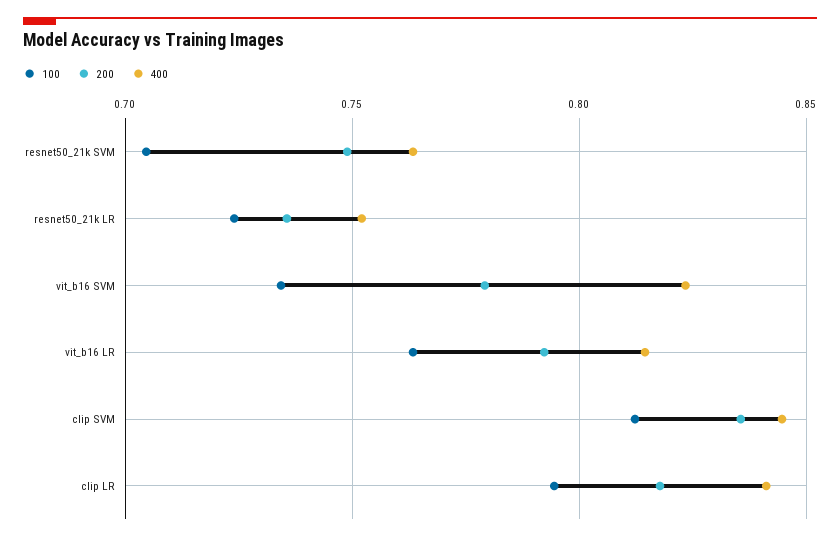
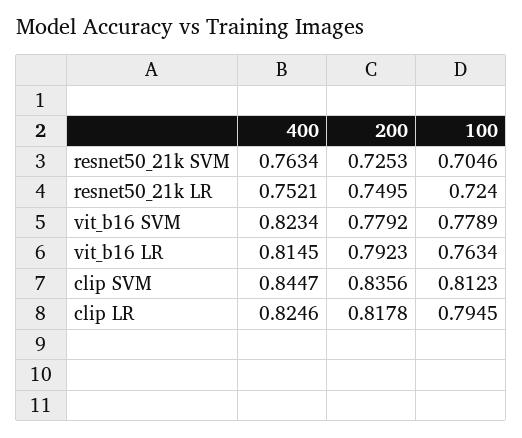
  {
    "100": {
      "resnet50_21k SVM": 0.7046,
      "resnet50_21k LR": 0.724,
-     "vit_b16 SVM": 0.735,
+     "vit_b16 SVM": 0.7789,
      "vit_b16 LR": 0.7634,
      "clip SVM": 0.8123,
      "clip LR": 0.7945
    },
    "200": {
-     "resnet50_21k SVM": 0.75,
+     "resnet50_21k SVM": 0.7253,
-     "resnet50_21k LR": 0.735,
+     "resnet50_21k LR": 0.7495,
      "vit_b16 SVM": 0.7792,
      "vit_b16 LR": 0.7923,
      "clip SVM": 0.8356,
      "clip LR": 0.8178
    },
    "400": {
      "resnet50_21k SVM": 0.7634,
      "resnet50_21k LR": 0.7521,
      "vit_b16 SVM": 0.8234,
      "vit_b16 LR": 0.8145,
      "clip SVM": 0.8447,
-     "clip LR": 0.84
+     "clip LR": 0.8246
    }
  }

